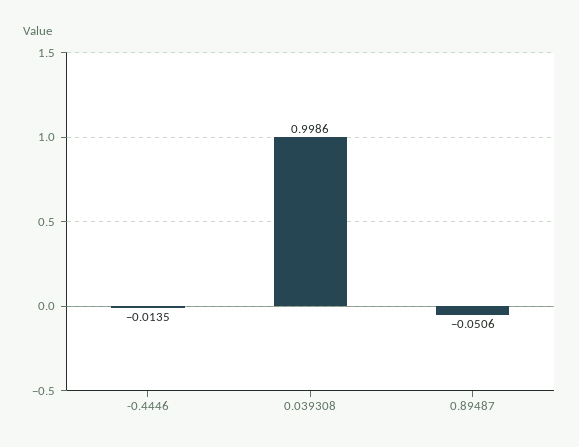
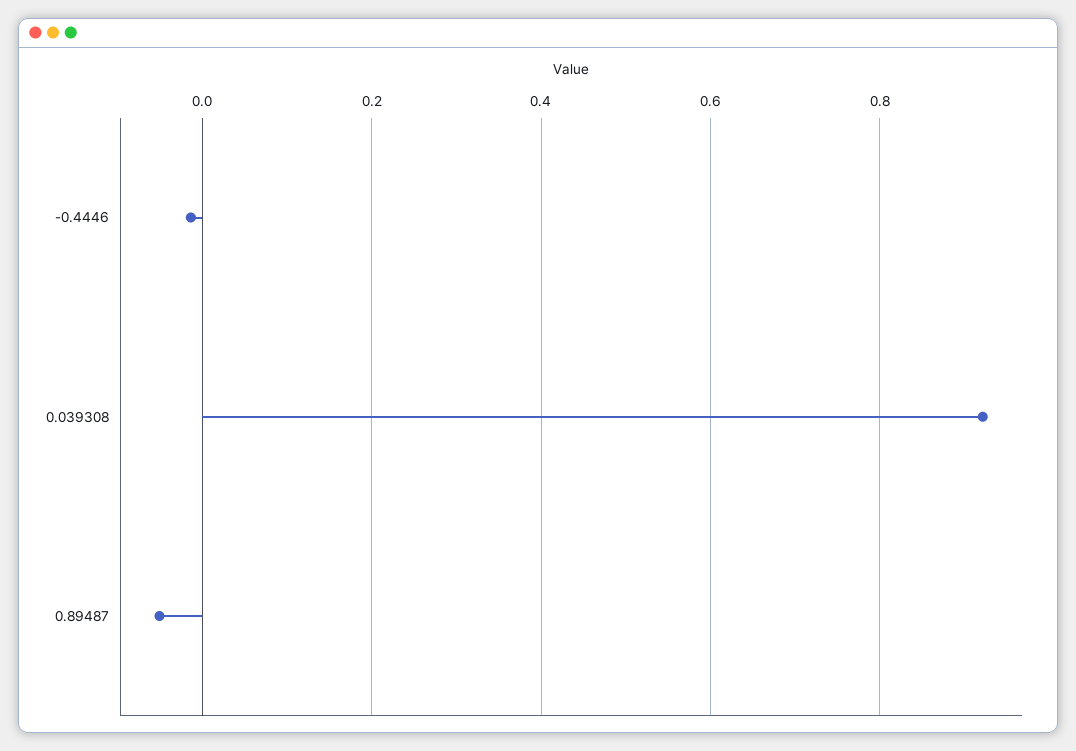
  {
    "-0.4446": -0.0135,
-   "0.039308": 0.9986,
+   "0.039308": 0.92,
    "0.89487": -0.0506
  }

